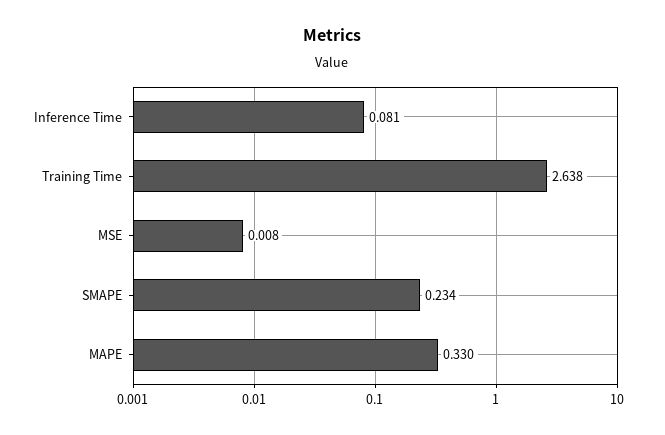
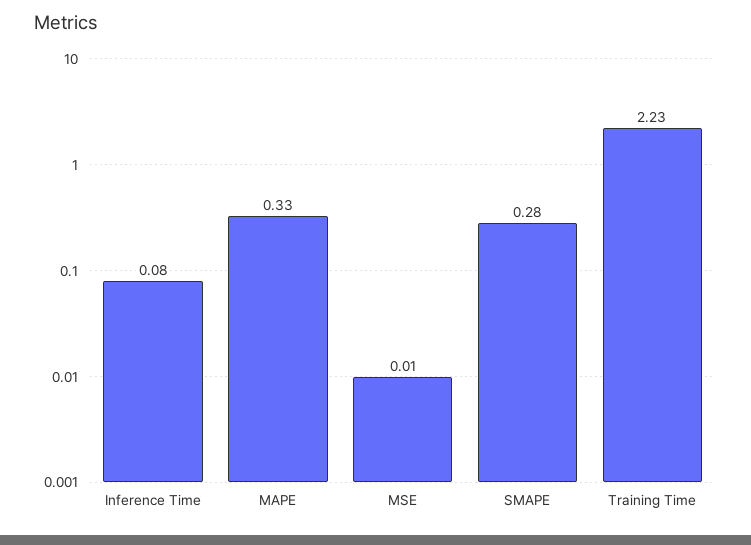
  {
    "Inference Time": 0.081,
-   "Training Time": 2.638,
+   "Training Time": 2.23,
    "MSE": 0.008,
-   "SMAPE": 0.234,
+   "SMAPE": 0.28,
    "MAPE": 0.33
  }

